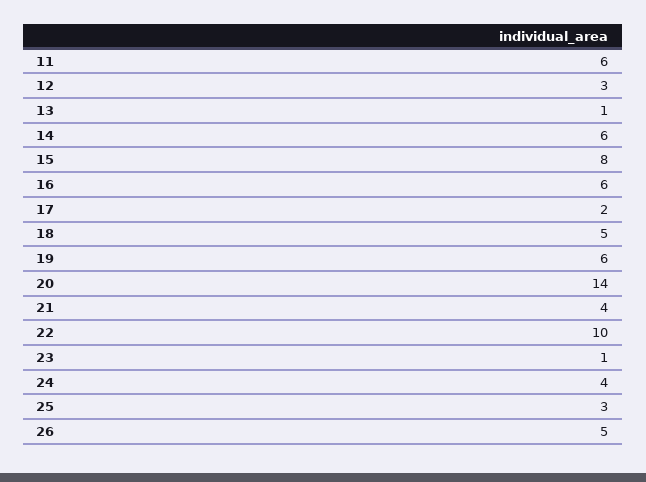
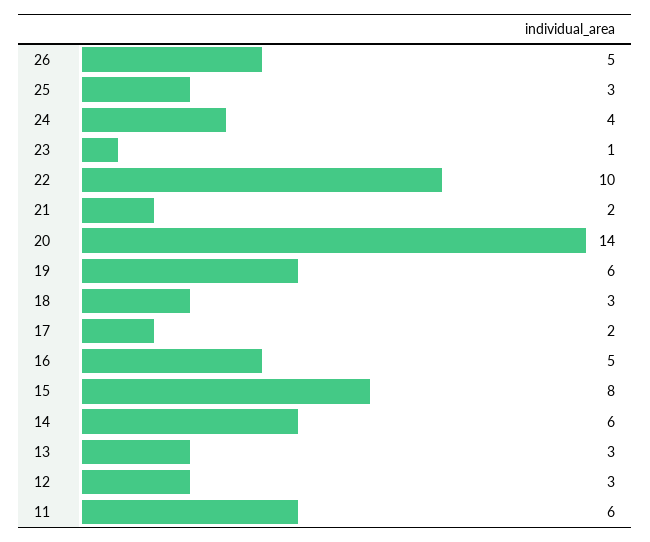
  {
    "11": 6,
    "12": 3,
-   "13": 1,
+   "13": 3,
    "14": 6,
    "15": 8,
-   "16": 6,
+   "16": 5,
    "17": 2,
-   "18": 5,
+   "18": 3,
    "19": 6,
    "20": 14,
-   "21": 4,
+   "21": 2,
    "22": 10,
    "23": 1,
    "24": 4,
    "25": 3,
    "26": 5
  }

